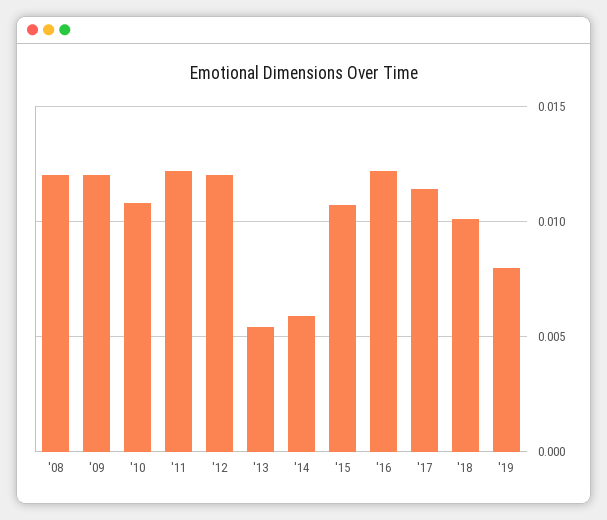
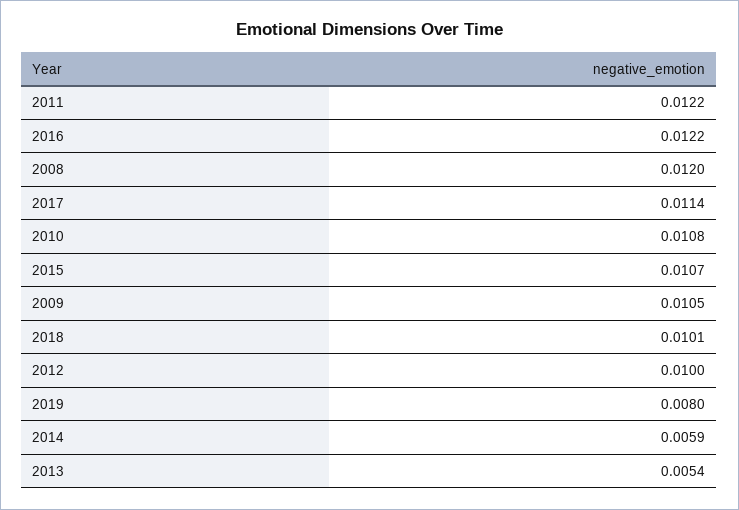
  {
    "'08": 0.012,
-   "'09": 0.012,
+   "'09": 0.0105,
    "'10": 0.0108,
    "'11": 0.0122,
-   "'12": 0.012,
+   "'12": 0.01,
    "'13": 0.0054,
    "'14": 0.0059,
    "'15": 0.0107,
    "'16": 0.0122,
    "'17": 0.0114,
    "'18": 0.0101,
    "'19": 0.008
  }

